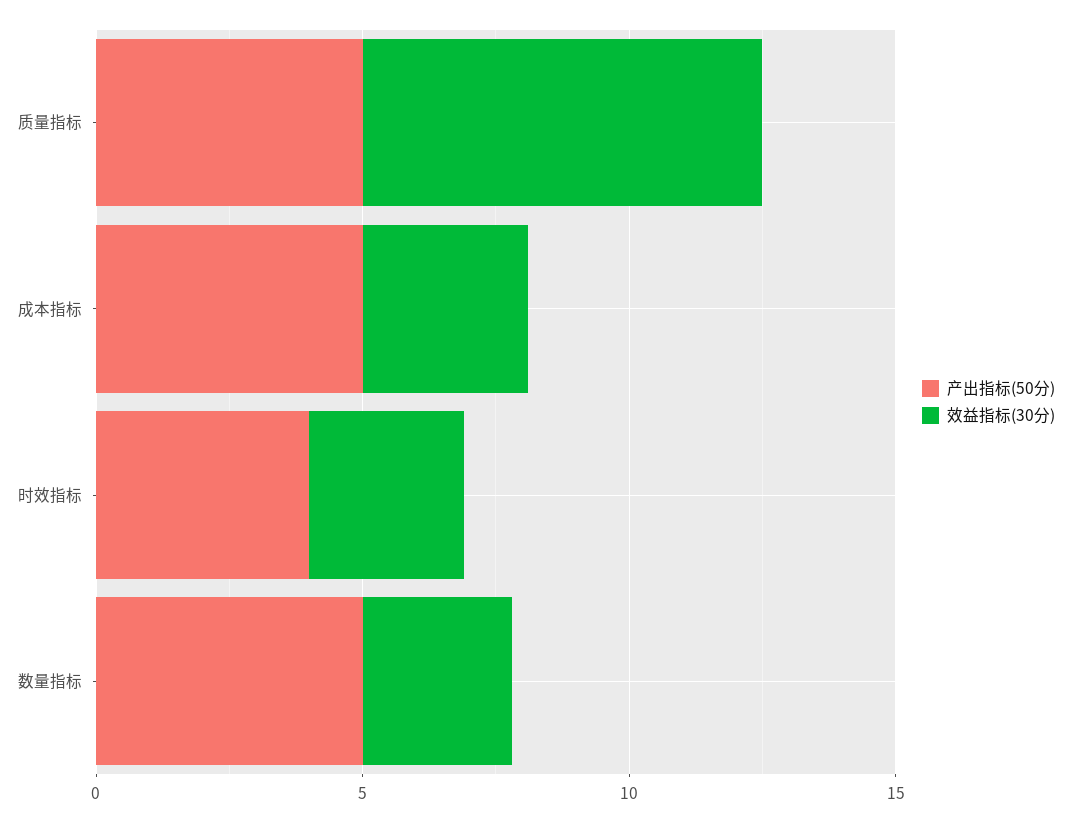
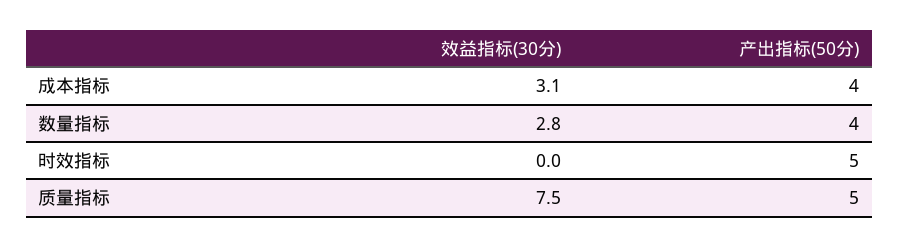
  {
    "产出指标(50分)": {
      "质量指标": 5,
-     "成本指标": 5,
+     "成本指标": 4,
-     "时效指标": 4,
+     "时效指标": 5,
-     "数量指标": 5
+     "数量指标": 4
    },
    "效益指标(30分)": {
      "质量指标": 7.5,
      "成本指标": 3.1,
-     "时效指标": 3,
+     "时效指标": 0,
      "数量指标": 2.8
    }
  }

